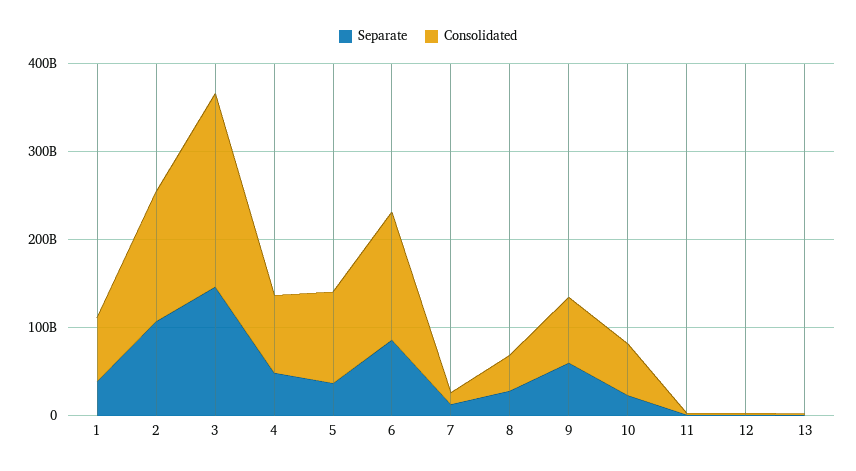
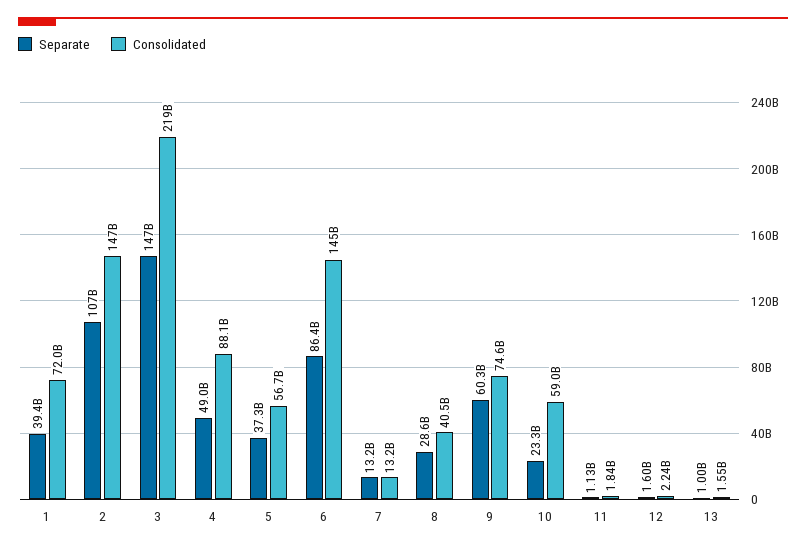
  {
    "Separate": {
      "1": 39400000000,
      "2": 107000000000,
      "3": 147000000000,
      "4": 49000000000,
      "5": 37300000000,
      "6": 86400000000,
      "7": 13200000000,
      "8": 28600000000,
      "9": 60300000000,
      "10": 23300000000,
      "11": 1130000000,
      "12": 1600000000,
      "13": 1000000000
    },
    "Consolidated": {
      "1": 72000000000,
      "2": 147000000000,
      "3": 219000000000,
      "4": 88100000000,
-     "5": 100000000000,
+     "5": 56700000000,
      "6": 145000000000,
      "7": 13200000000,
      "8": 40500000000,
      "9": 74600000000,
      "10": 59000000000,
      "11": 1840000000,
      "12": 2240000000,
      "13": 1550000000
    }
  }

